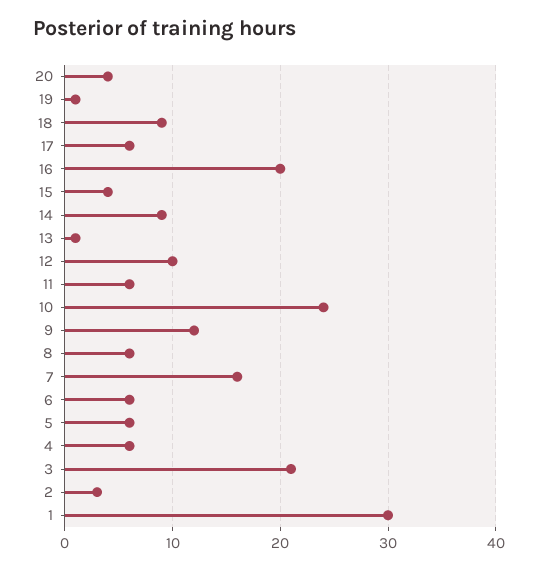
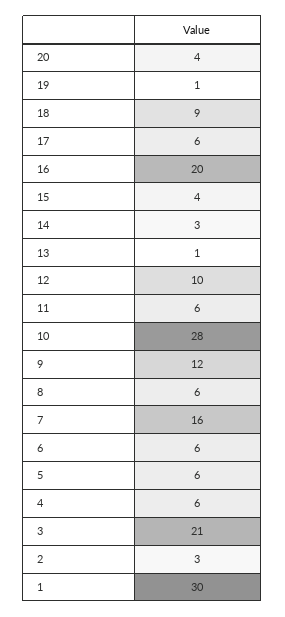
  {
    "20": 4,
    "19": 1,
    "18": 9,
    "17": 6,
    "16": 20,
    "15": 4,
-   "14": 9,
+   "14": 3,
    "13": 1,
    "12": 10,
    "11": 6,
-   "10": 24,
+   "10": 28,
    "9": 12,
    "8": 6,
    "7": 16,
    "6": 6,
    "5": 6,
    "4": 6,
    "3": 21,
    "2": 3,
    "1": 30
  }

